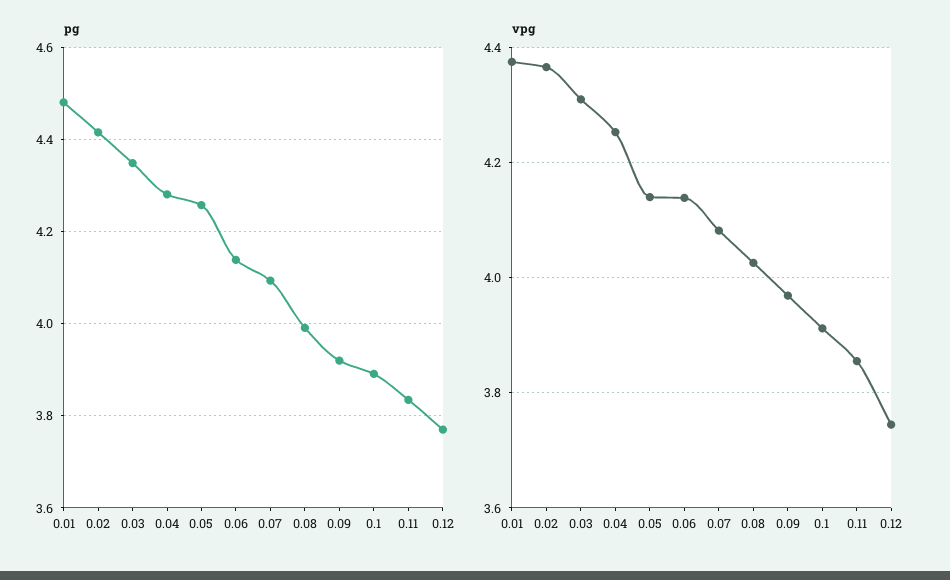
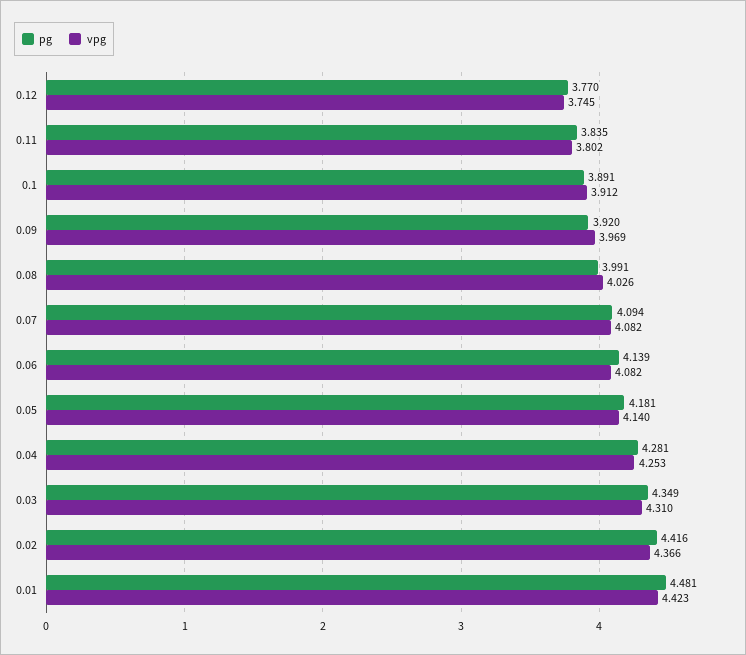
  {
    "pg": {
      "0.01": 4.481,
      "0.02": 4.416,
      "0.03": 4.349,
      "0.04": 4.281,
-     "0.05": 4.26,
+     "0.05": 4.181,
      "0.06": 4.139,
      "0.07": 4.094,
      "0.08": 3.991,
      "0.09": 3.92,
      "0.1": 3.891,
      "0.11": 3.835,
      "0.12": 3.77
    },
    "vpg": {
-     "0.01": 4.38,
+     "0.01": 4.423,
      "0.02": 4.366,
      "0.03": 4.31,
      "0.04": 4.253,
      "0.05": 4.14,
-     "0.06": 4.14,
+     "0.06": 4.082,
      "0.07": 4.082,
      "0.08": 4.026,
      "0.09": 3.969,
      "0.1": 3.912,
-     "0.11": 3.86,
+     "0.11": 3.802,
      "0.12": 3.745
    }
  }

